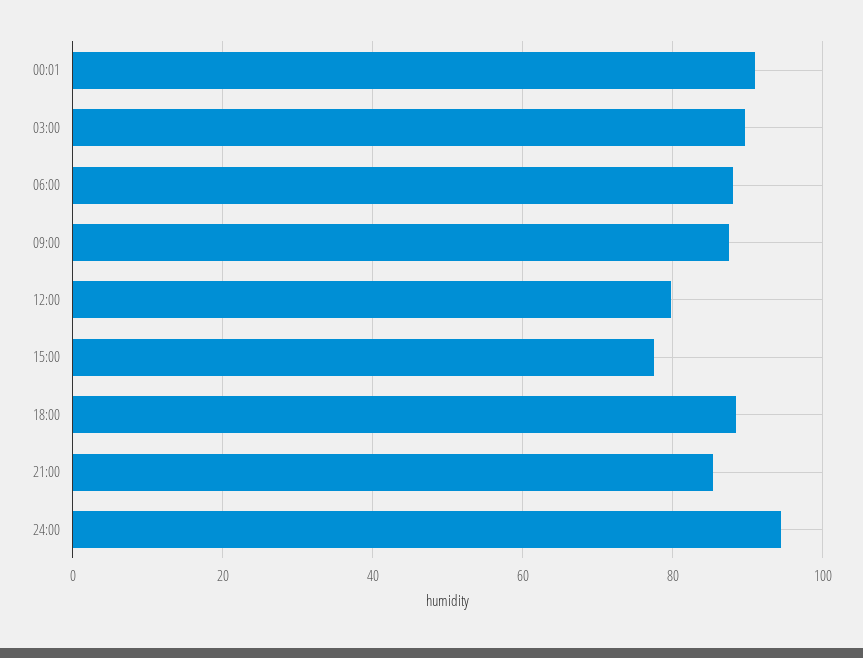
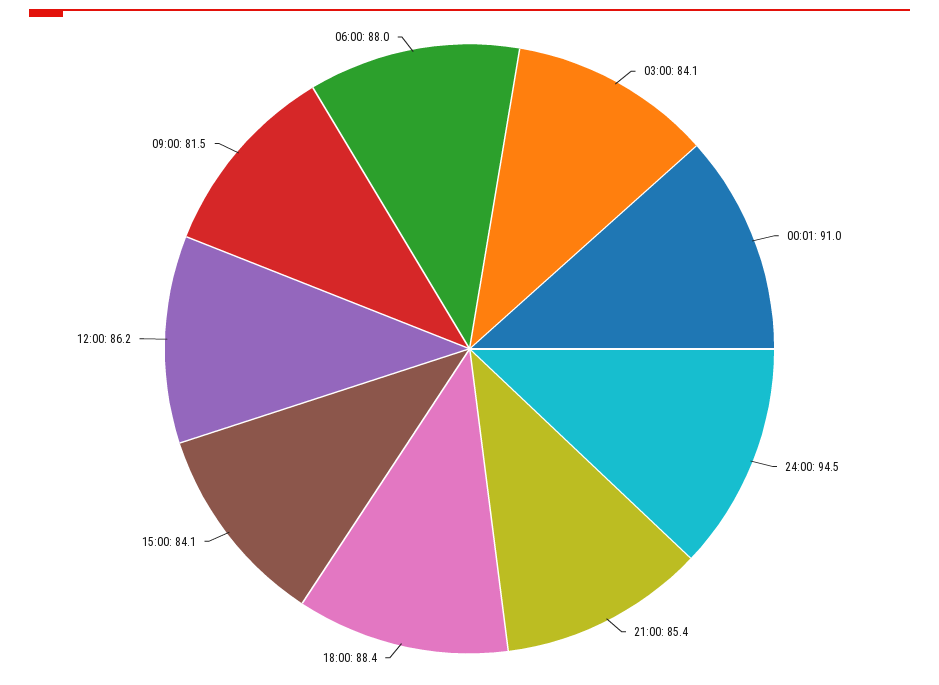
  {
    "00:01": 91,
-   "03:00": 90,
+   "03:00": 84.1,
    "06:00": 88,
-   "09:00": 88,
+   "09:00": 81.5,
-   "12:00": 80,
+   "12:00": 86.2,
-   "15:00": 78,
+   "15:00": 84.1,
    "18:00": 88.4,
    "21:00": 85.4,
    "24:00": 94.5
  }

